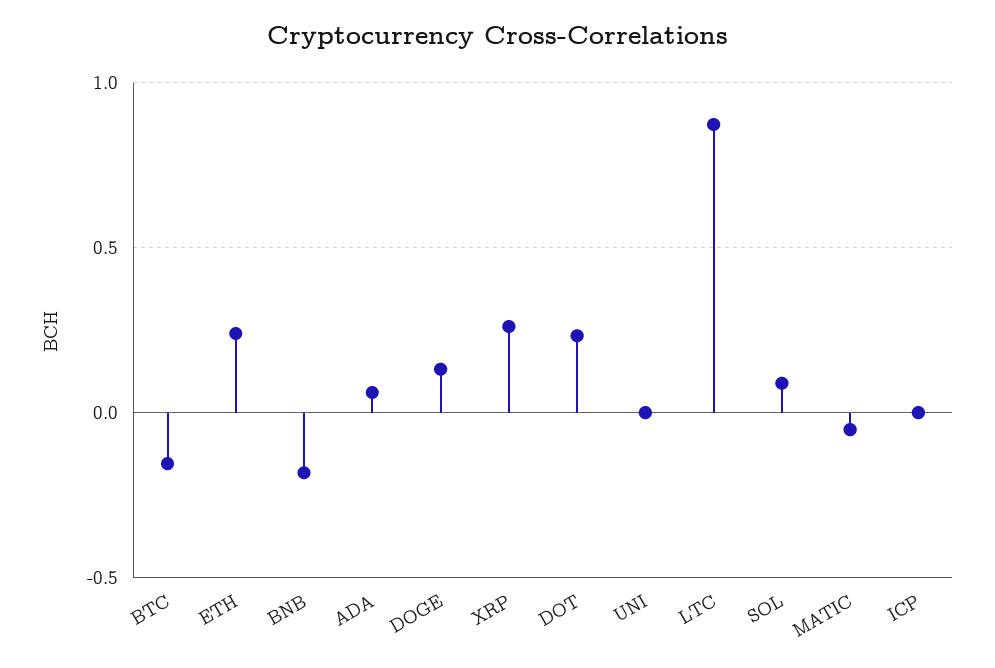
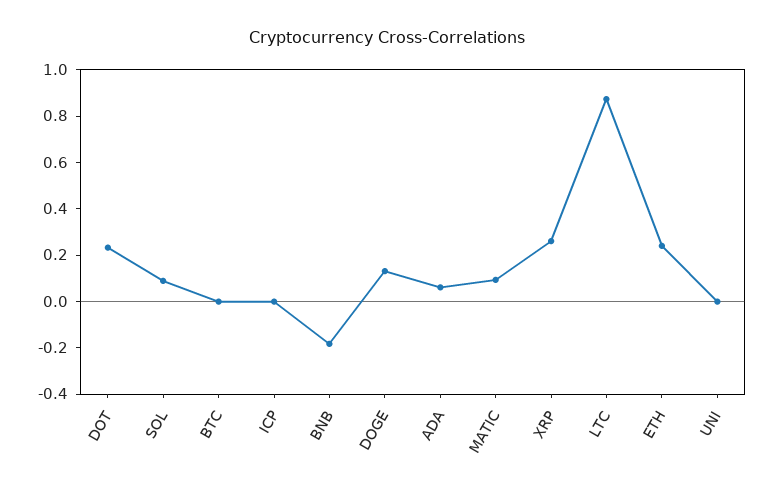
  {
-   "BTC": -0.15,
+   "BTC": 0,
    "ETH": 0.25,
    "BNB": -0.2,
    "ADA": 0.05,
    "DOGE": 0.15,
    "XRP": 0.25,
    "DOT": 0.25,
    "UNI": 0,
    "LTC": 0.85,
    "SOL": 0.1,
-   "MATIC": -0.05,
+   "MATIC": 0.1,
    "ICP": 0
  }

